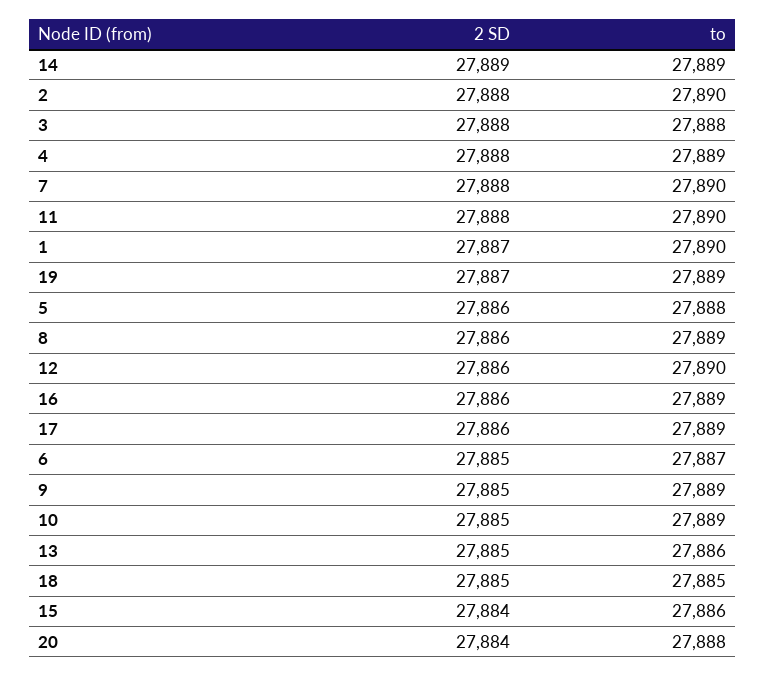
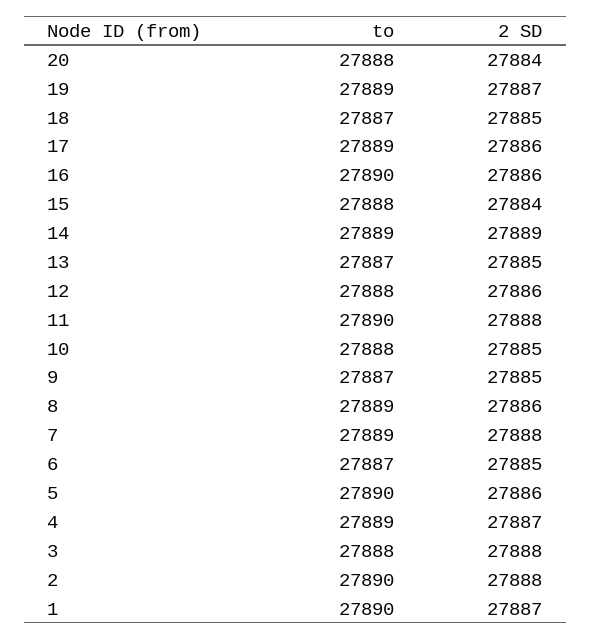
  {
    "2 SD": {
      "14": 27889,
      "2": 27888,
      "3": 27888,
-     "4": 27888,
+     "4": 27887,
      "7": 27888,
      "11": 27888,
      "1": 27887,
      "19": 27887,
      "5": 27886,
      "8": 27886,
      "12": 27886,
      "16": 27886,
      "17": 27886,
      "6": 27885,
      "9": 27885,
      "10": 27885,
      "13": 27885,
      "18": 27885,
      "15": 27884,
      "20": 27884
    },
    "to": {
      "14": 27889,
      "2": 27890,
      "3": 27888,
      "4": 27889,
-     "7": 27890,
+     "7": 27889,
      "11": 27890,
      "1": 27890,
      "19": 27889,
-     "5": 27888,
+     "5": 27890,
      "8": 27889,
-     "12": 27890,
+     "12": 27888,
-     "16": 27889,
+     "16": 27890,
      "17": 27889,
      "6": 27887,
-     "9": 27889,
+     "9": 27887,
-     "10": 27889,
+     "10": 27888,
-     "13": 27886,
+     "13": 27887,
-     "18": 27885,
+     "18": 27887,
-     "15": 27886,
+     "15": 27888,
      "20": 27888
    }
  }

